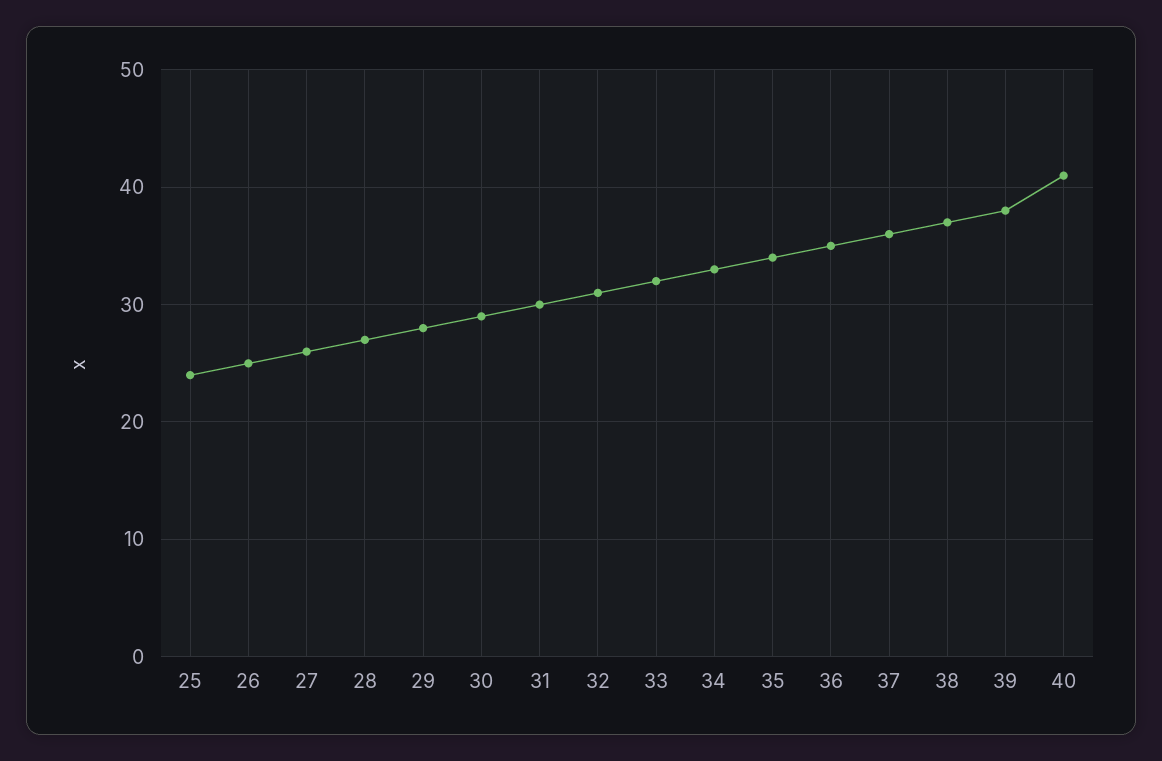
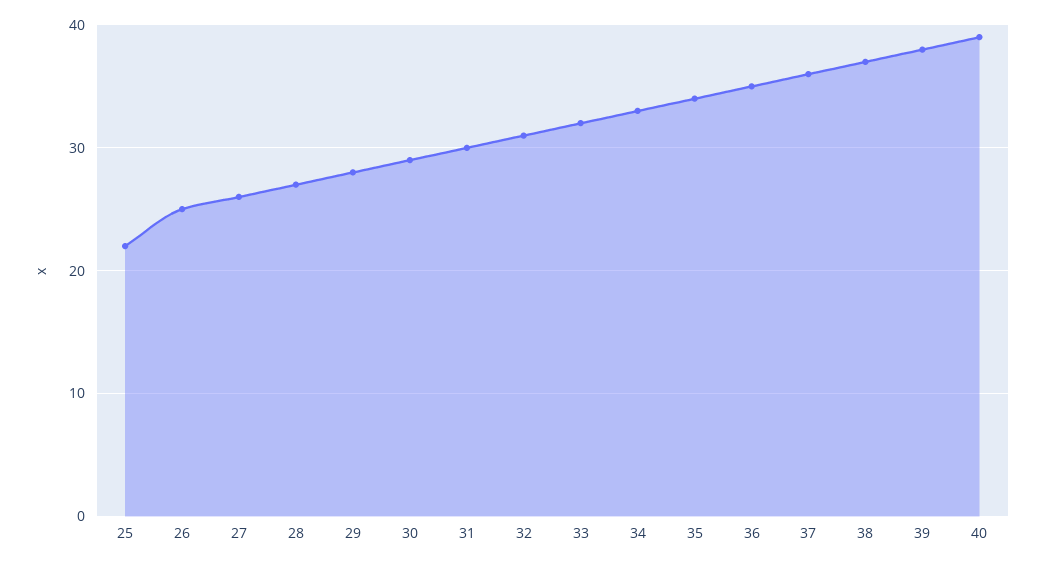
  {
-   "25": 24,
+   "25": 22,
    "26": 25,
    "27": 26,
    "28": 27,
    "29": 28,
    "30": 29,
    "31": 30,
    "32": 31,
    "33": 32,
    "34": 33,
    "35": 34,
    "36": 35,
    "37": 36,
    "38": 37,
    "39": 38,
-   "40": 41
+   "40": 39
  }

